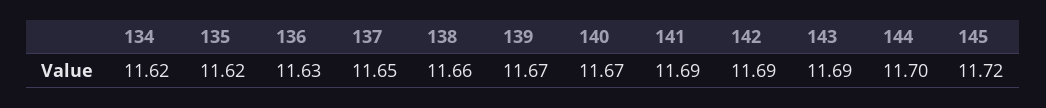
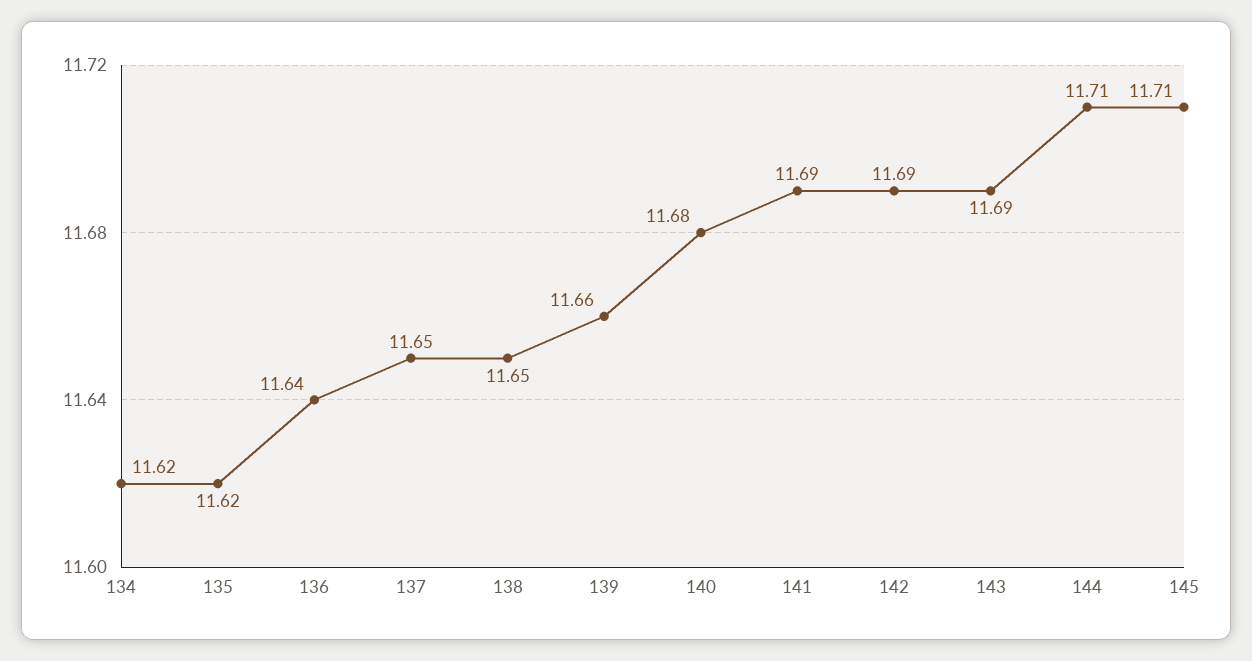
  {
    "134": 11.62,
    "135": 11.62,
-   "136": 11.63,
+   "136": 11.64,
    "137": 11.65,
-   "138": 11.66,
+   "138": 11.65,
-   "139": 11.67,
+   "139": 11.66,
-   "140": 11.67,
+   "140": 11.68,
    "141": 11.69,
    "142": 11.69,
    "143": 11.69,
-   "144": 11.7,
+   "144": 11.71,
-   "145": 11.72
+   "145": 11.71
  }

